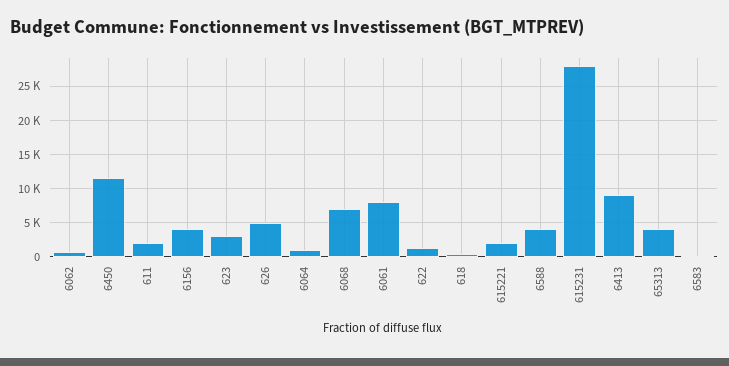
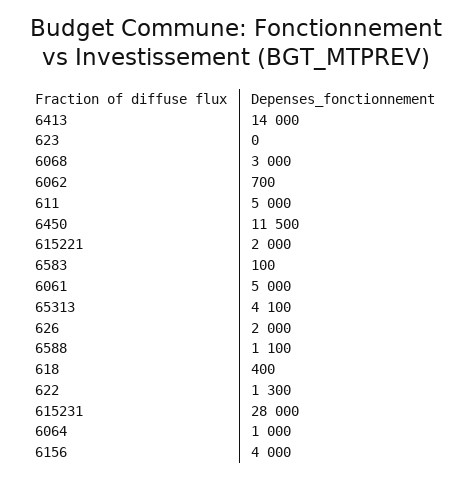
  {
    "6062": 700,
    "6450": 11500,
-   "611": 2000,
+   "611": 5000,
    "6156": 4000,
-   "623": 3000,
+   "623": 0,
-   "626": 5000,
+   "626": 2000,
    "6064": 1000,
-   "6068": 7000,
+   "6068": 3000,
-   "6061": 8000,
+   "6061": 5000,
    "622": 1300,
    "618": 400,
    "615221": 2000,
-   "6588": 4000,
+   "6588": 1100,
    "615231": 28000,
-   "6413": 9000,
+   "6413": 14000,
    "65313": 4100,
    "6583": 100
  }

